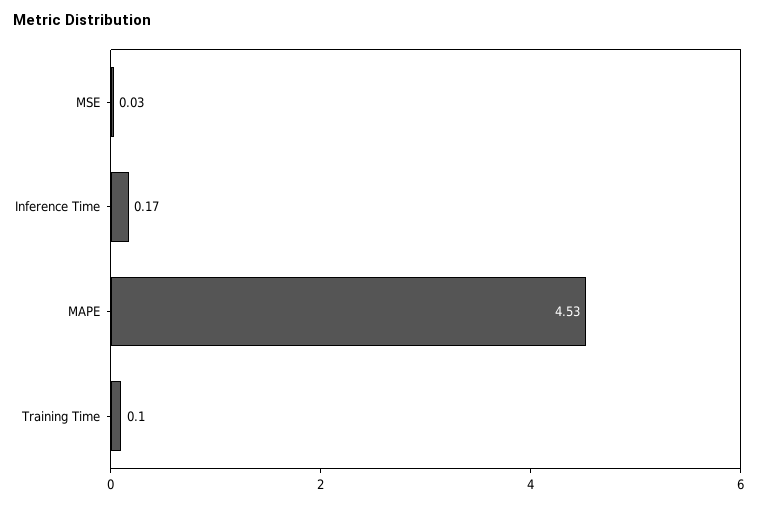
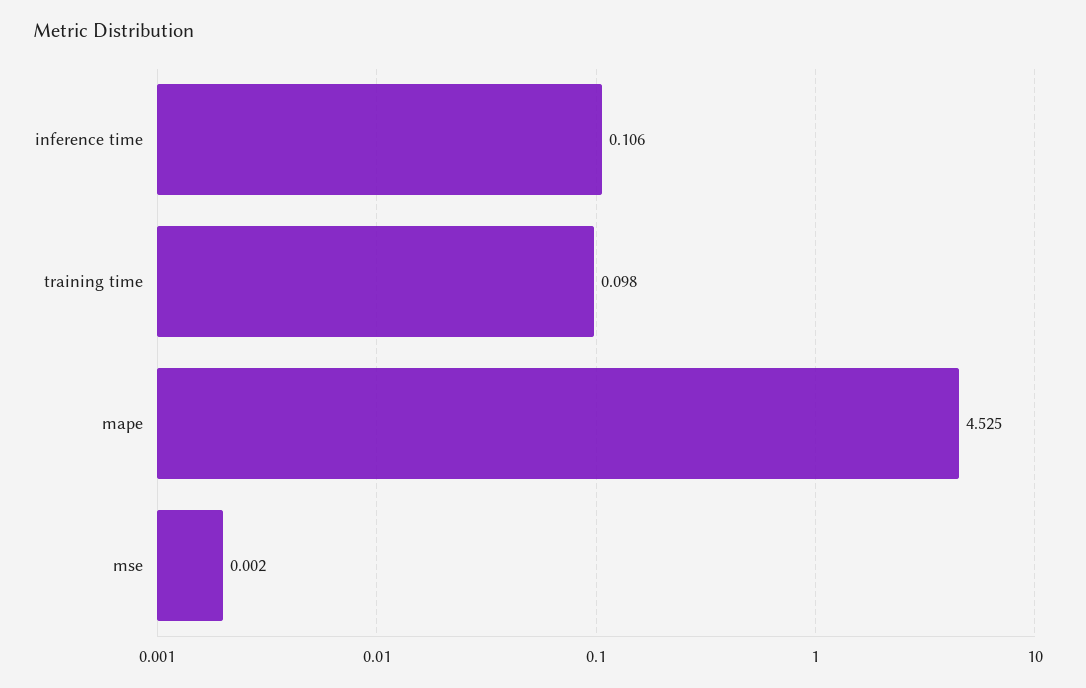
  {
-   "MSE": 0.03,
+   "MSE": 0.002,
-   "Inference Time": 0.17,
+   "Inference Time": 0.106,
    "MAPE": 4.525,
    "Training Time": 0.098
  }

